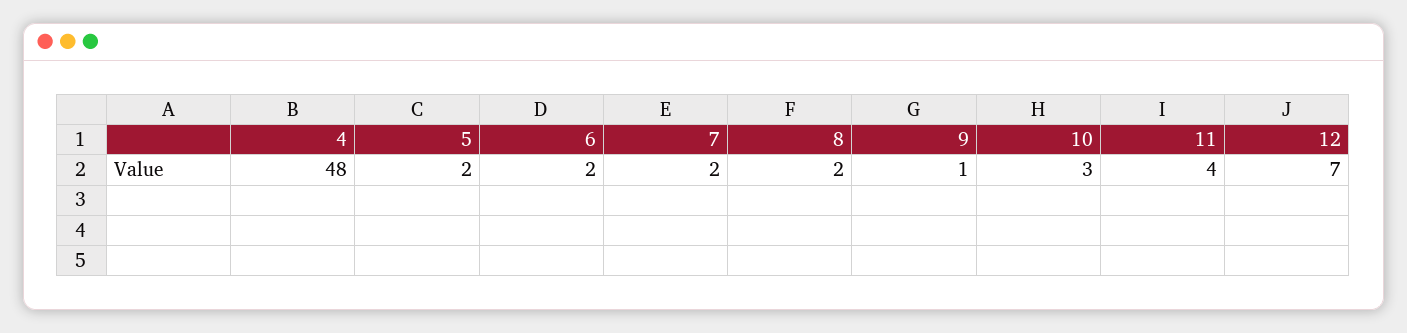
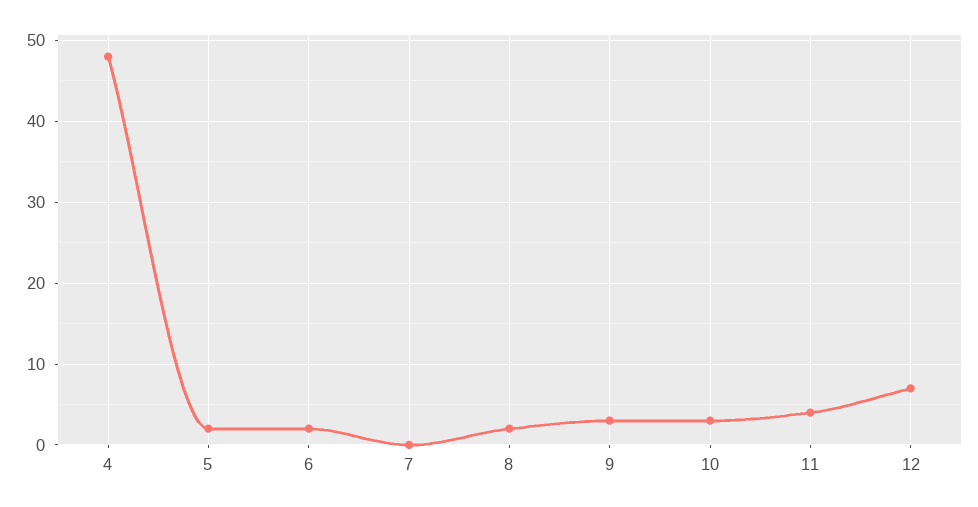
  {
    "4": 48,
    "5": 2,
    "6": 2,
-   "7": 2,
+   "7": 0,
    "8": 2,
-   "9": 1,
+   "9": 3,
    "10": 3,
    "11": 4,
    "12": 7
  }

